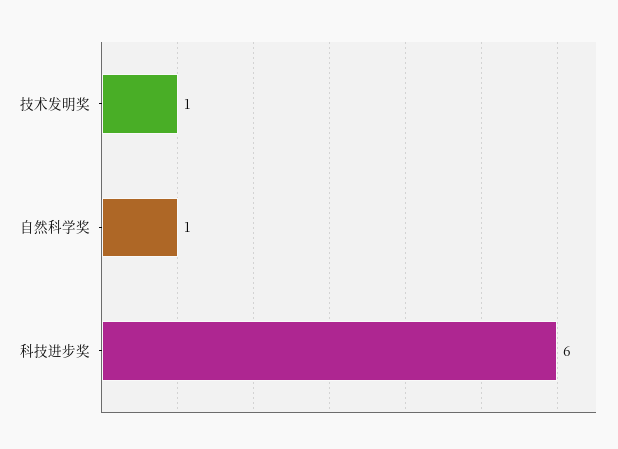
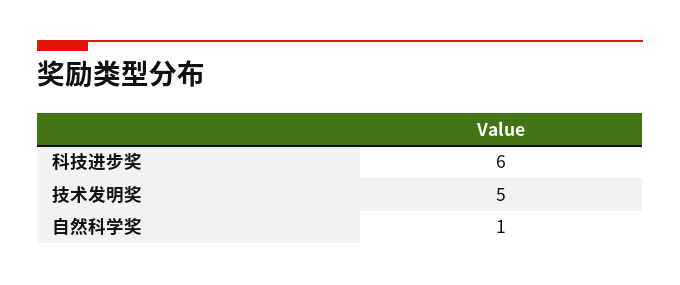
  {
-   "技术发明奖": 1,
+   "技术发明奖": 5,
    "自然科学奖": 1,
    "科技进步奖": 6
  }

